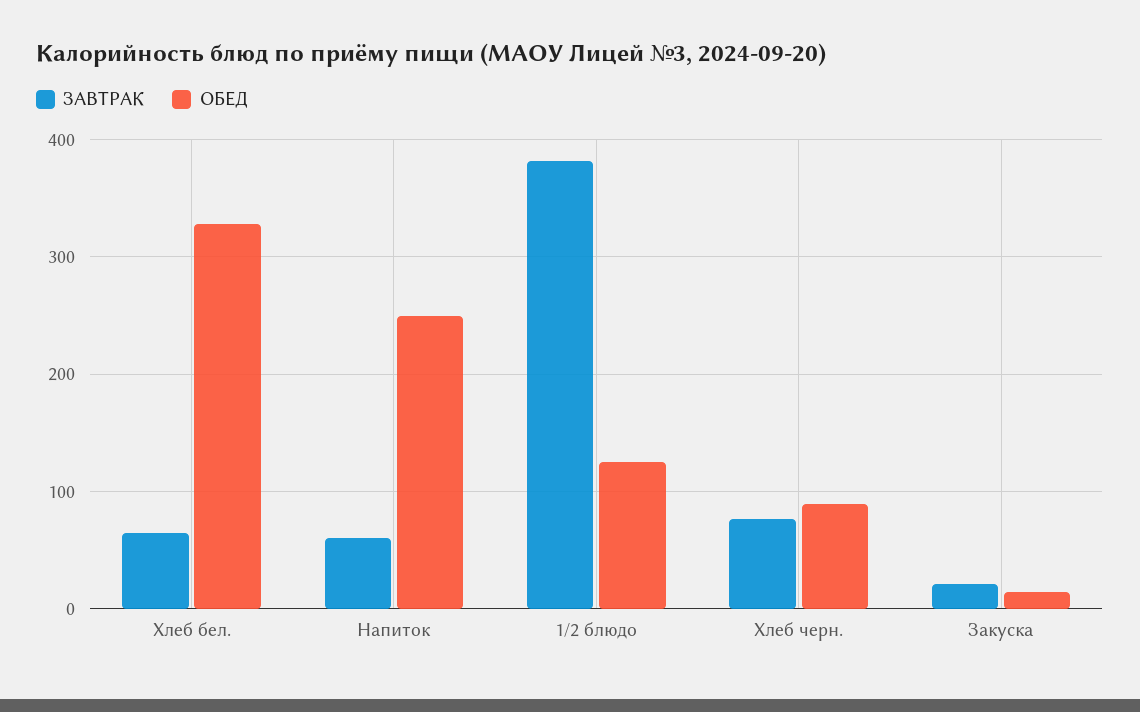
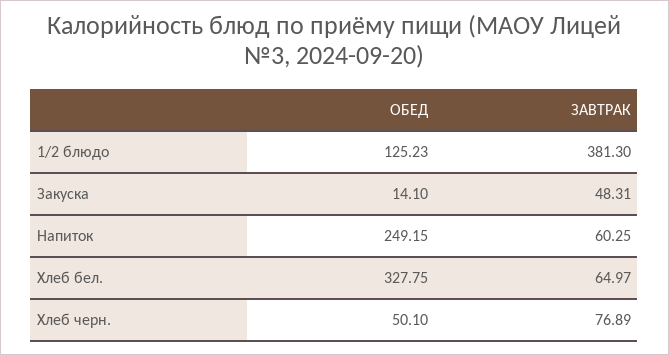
  {
    "ЗАВТРАК": {
      "Хлеб бел.": 64.97,
      "Напиток": 60.25,
      "1/2 блюдо": 381.3,
      "Хлеб черн.": 76.89,
-     "Закуска": 20
+     "Закуска": 48.31
    },
    "ОБЕД": {
      "Хлеб бел.": 327.75,
      "Напиток": 249.15,
      "1/2 блюдо": 125.23,
-     "Хлеб черн.": 90,
+     "Хлеб черн.": 50.1,
      "Закуска": 14.1
    }
  }

